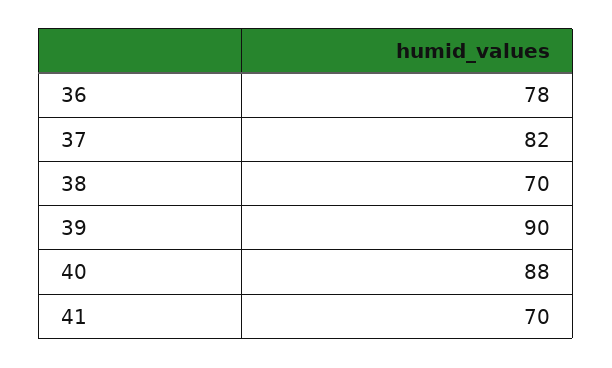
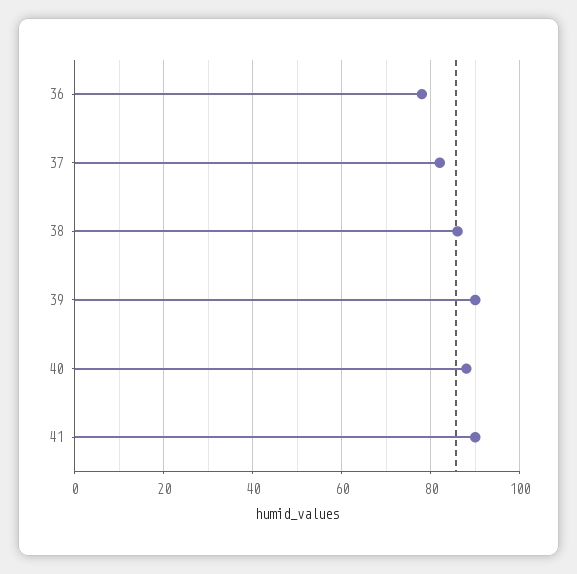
  {
    "36": 78,
    "37": 82,
-   "38": 70,
+   "38": 85,
    "39": 90,
    "40": 88,
-   "41": 70
+   "41": 90
  }

